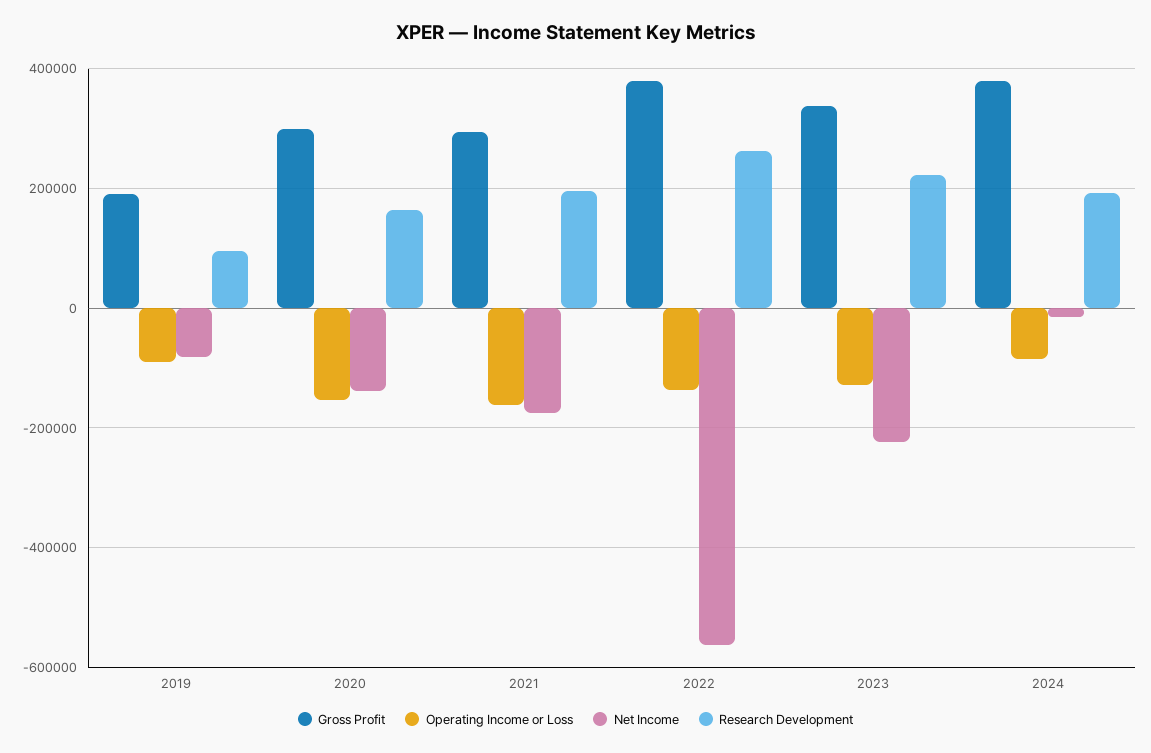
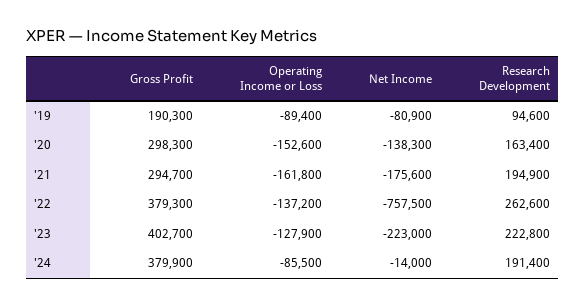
  {
    "Gross Profit": {
      "2019": 190300,
      "2020": 298300,
      "2021": 294700,
      "2022": 379300,
-     "2023": 340000,
+     "2023": 402700,
      "2024": 379900
    },
    "Operating Income or Loss": {
      "2019": -89400,
      "2020": -152600,
      "2021": -161800,
      "2022": -137200,
      "2023": -127900,
      "2024": -85500
    },
    "Net Income": {
      "2019": -80900,
      "2020": -138300,
      "2021": -175600,
-     "2022": -560000,
+     "2022": -757500,
      "2023": -223000,
      "2024": -14000
    },
    "Research Development": {
      "2019": 94600,
      "2020": 163400,
      "2021": 194900,
      "2022": 262600,
      "2023": 222800,
      "2024": 191400
    }
  }

